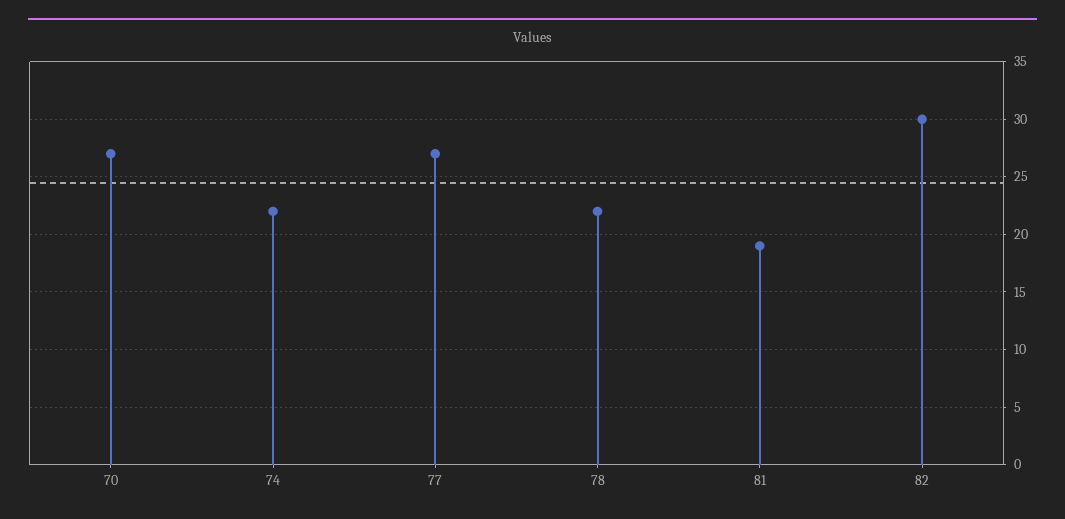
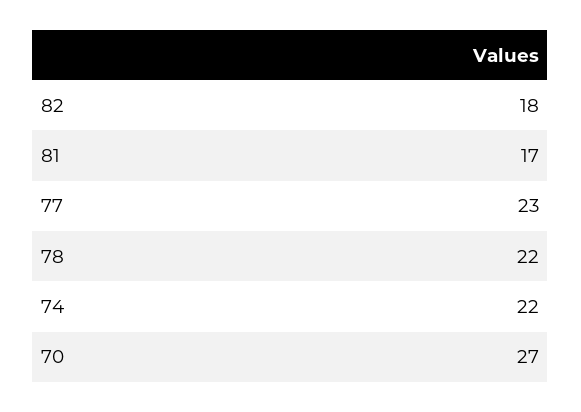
  {
    "70": 27,
    "74": 22,
-   "77": 27,
+   "77": 23,
    "78": 22,
-   "81": 19,
+   "81": 17,
-   "82": 30
+   "82": 18
  }

